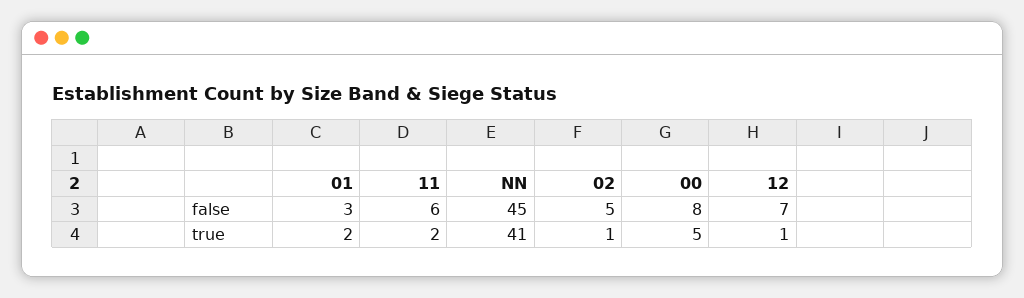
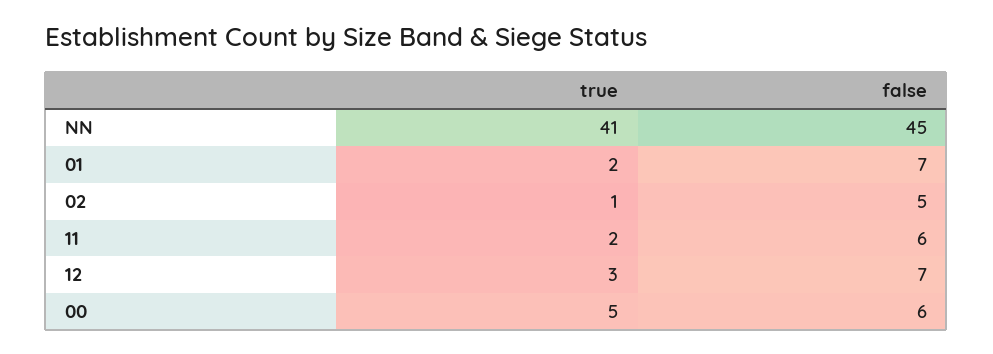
  {
    "01": {
-     "false": 3,
+     "false": 7,
      "true": 2
    },
    "11": {
      "false": 6,
      "true": 2
    },
    "NN": {
      "false": 45,
      "true": 41
    },
    "02": {
      "false": 5,
      "true": 1
    },
    "00": {
-     "false": 8,
+     "false": 6,
      "true": 5
    },
    "12": {
      "false": 7,
-     "true": 1
+     "true": 3
    }
  }

